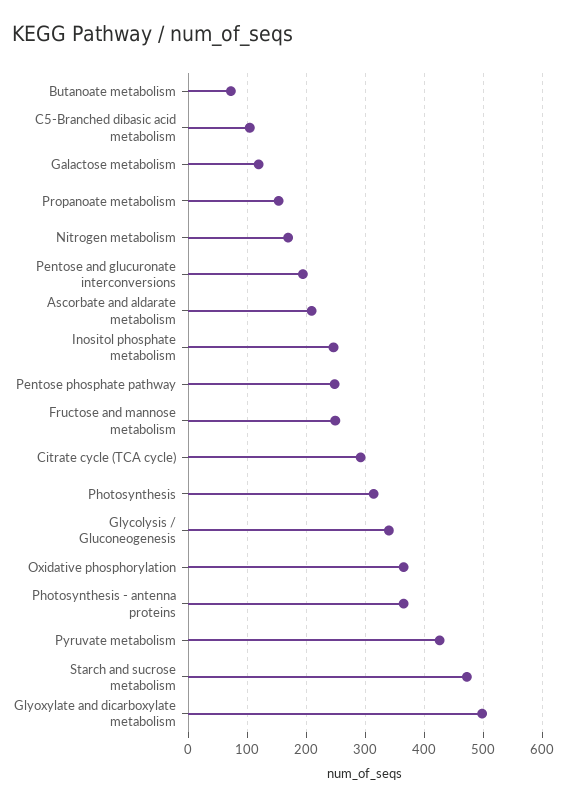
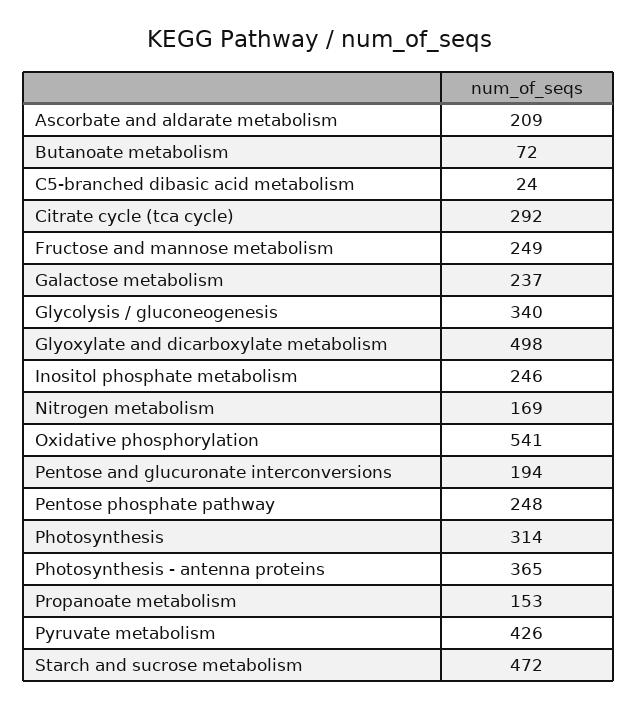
  {
    "Butanoate metabolism": 72,
-   "C5-Branched dibasic acid metabolism": 100,
+   "C5-Branched dibasic acid metabolism": 24,
-   "Galactose metabolism": 120,
+   "Galactose metabolism": 237,
    "Propanoate metabolism": 153,
    "Nitrogen metabolism": 169,
    "Pentose and glucuronate interconversions": 194,
    "Ascorbate and aldarate metabolism": 209,
    "Inositol phosphate metabolism": 246,
    "Pentose phosphate pathway": 248,
    "Fructose and mannose metabolism": 249,
    "Citrate cycle (TCA cycle)": 292,
    "Photosynthesis": 314,
    "Glycolysis / Gluconeogenesis": 340,
-   "Oxidative phosphorylation": 360,
+   "Oxidative phosphorylation": 541,
    "Photosynthesis - antenna proteins": 365,
    "Pyruvate metabolism": 426,
    "Starch and sucrose metabolism": 472,
    "Glyoxylate and dicarboxylate metabolism": 498
  }

